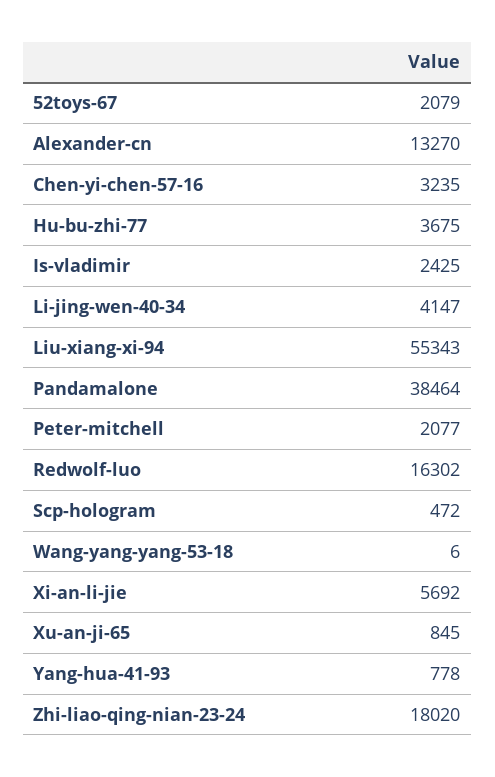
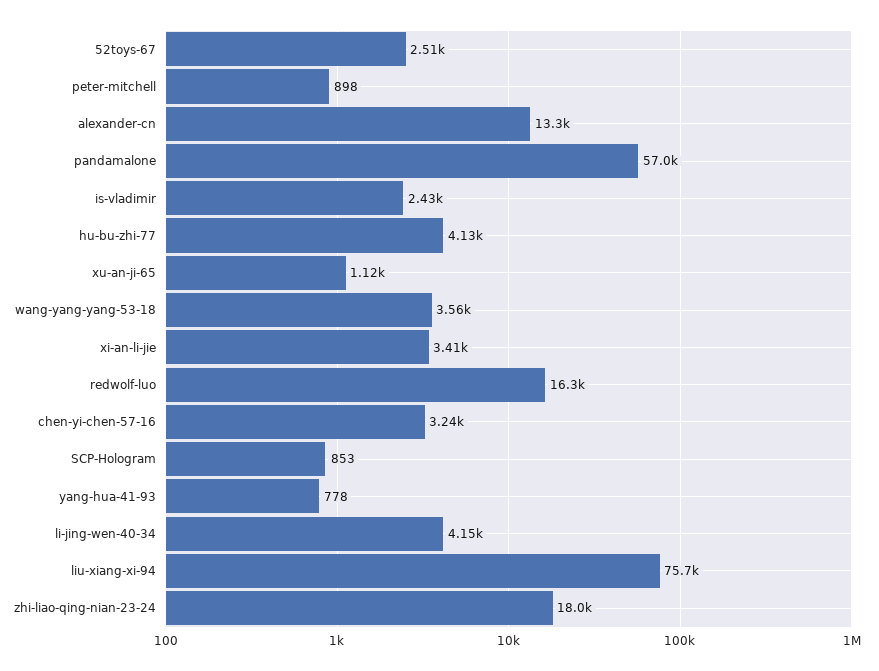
  {
-   "52toys-67": 2079,
+   "52toys-67": 2510,
    "Alexander-cn": 13270,
    "Chen-yi-chen-57-16": 3235,
-   "Hu-bu-zhi-77": 3675,
+   "Hu-bu-zhi-77": 4130,
    "Is-vladimir": 2425,
    "Li-jing-wen-40-34": 4147,
-   "Liu-xiang-xi-94": 55343,
+   "Liu-xiang-xi-94": 75700,
-   "Pandamalone": 38464,
+   "Pandamalone": 57000,
-   "Peter-mitchell": 2077,
+   "Peter-mitchell": 898,
    "Redwolf-luo": 16302,
-   "Scp-hologram": 472,
+   "Scp-hologram": 853,
-   "Wang-yang-yang-53-18": 6,
+   "Wang-yang-yang-53-18": 3560,
-   "Xi-an-li-jie": 5692,
+   "Xi-an-li-jie": 3410,
-   "Xu-an-ji-65": 845,
+   "Xu-an-ji-65": 1120,
    "Yang-hua-41-93": 778,
    "Zhi-liao-qing-nian-23-24": 18020
  }

